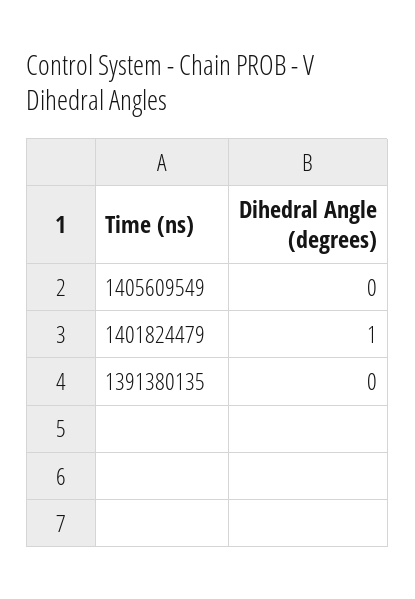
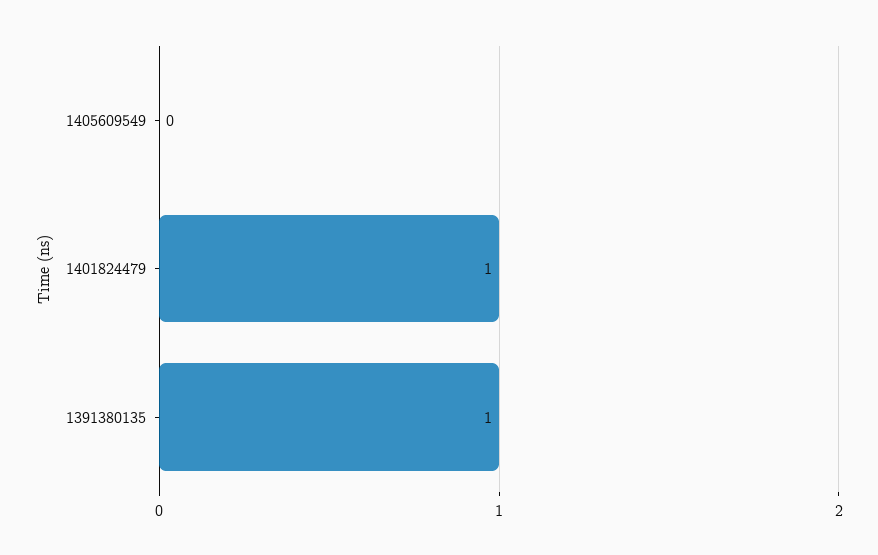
  {
    "1405609549": 0,
    "1401824479": 1,
-   "1391380135": 0
+   "1391380135": 1
  }

